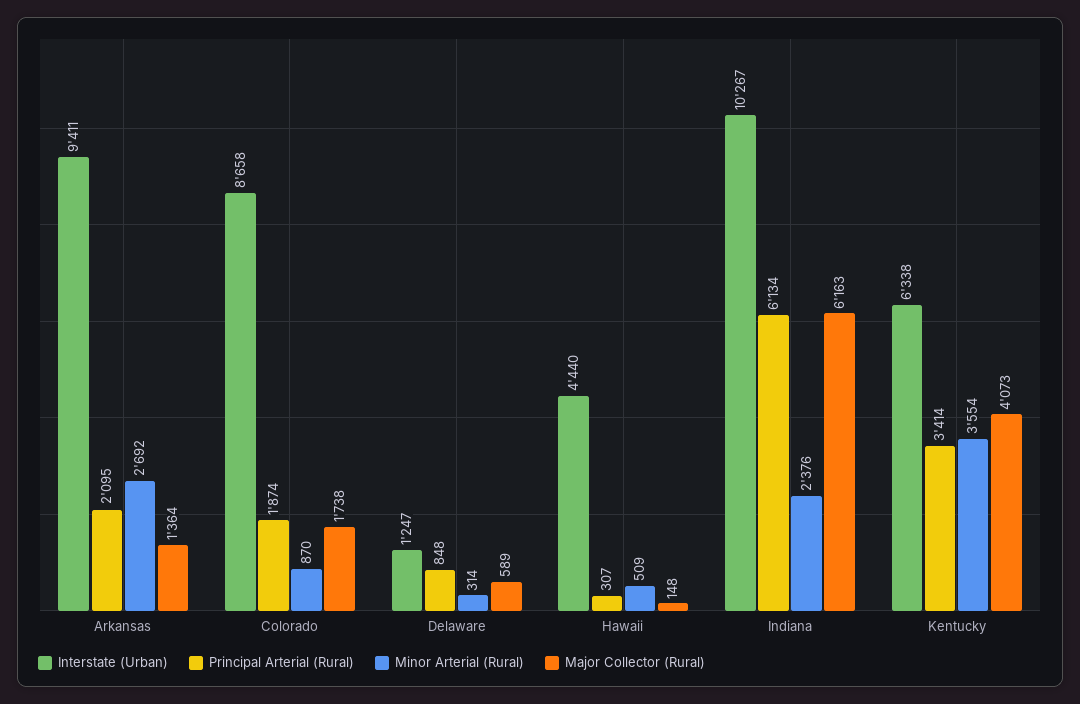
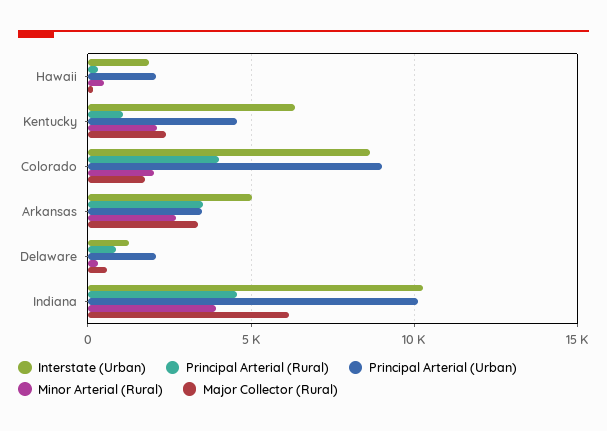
  {
    "Interstate (Urban)": {
-     "Arkansas": 9411,
+     "Arkansas": 5000,
      "Colorado": 8658,
      "Delaware": 1247,
-     "Hawaii": 4440,
+     "Hawaii": 2000,
      "Indiana": 10267,
      "Kentucky": 6338
    },
    "Principal Arterial (Rural)": {
-     "Arkansas": 2095,
+     "Arkansas": 3500,
-     "Colorado": 1874,
+     "Colorado": 4000,
      "Delaware": 848,
      "Hawaii": 307,
-     "Indiana": 6134,
+     "Indiana": 4500,
-     "Kentucky": 3414
+     "Kentucky": 1000
    },
    "Minor Arterial (Rural)": {
      "Arkansas": 2692,
-     "Colorado": 870,
+     "Colorado": 2000,
      "Delaware": 314,
      "Hawaii": 509,
-     "Indiana": 2376,
+     "Indiana": 4000,
-     "Kentucky": 3554
+     "Kentucky": 2000
    },
    "Major Collector (Rural)": {
-     "Arkansas": 1364,
+     "Arkansas": 3500,
      "Colorado": 1738,
      "Delaware": 589,
      "Hawaii": 148,
      "Indiana": 6163,
-     "Kentucky": 4073
+     "Kentucky": 2500
-   }
+   },
+   "Principal Arterial (Urban)": {
+     "Hawaii": 2000,
+     "Kentucky": 4500,
+     "Colorado": 9000,
+     "Arkansas": 3500,
+     "Delaware": 2000,
+     "Indiana": 10000
+   }
  }

